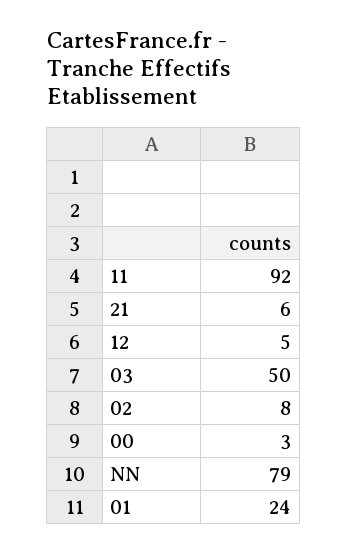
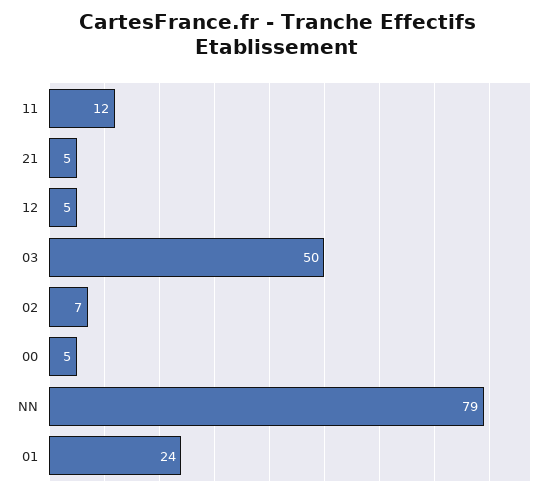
  {
-   "11": 92,
+   "11": 12,
-   "21": 6,
+   "21": 5,
    "12": 5,
    "03": 50,
-   "02": 8,
+   "02": 7,
-   "00": 3,
+   "00": 5,
    "NN": 79,
    "01": 24
  }

